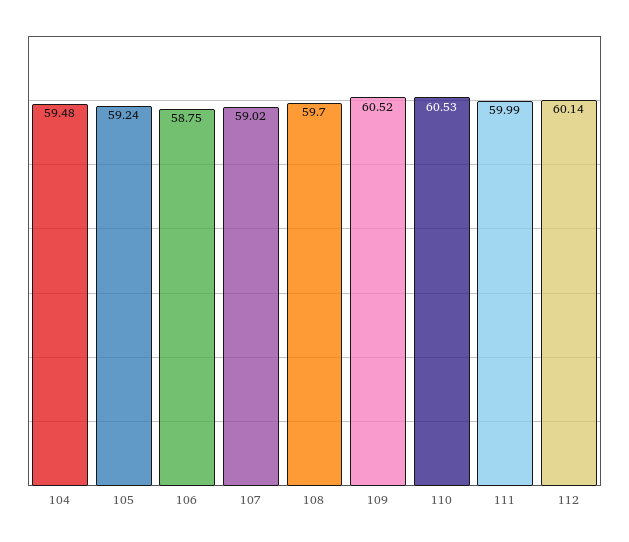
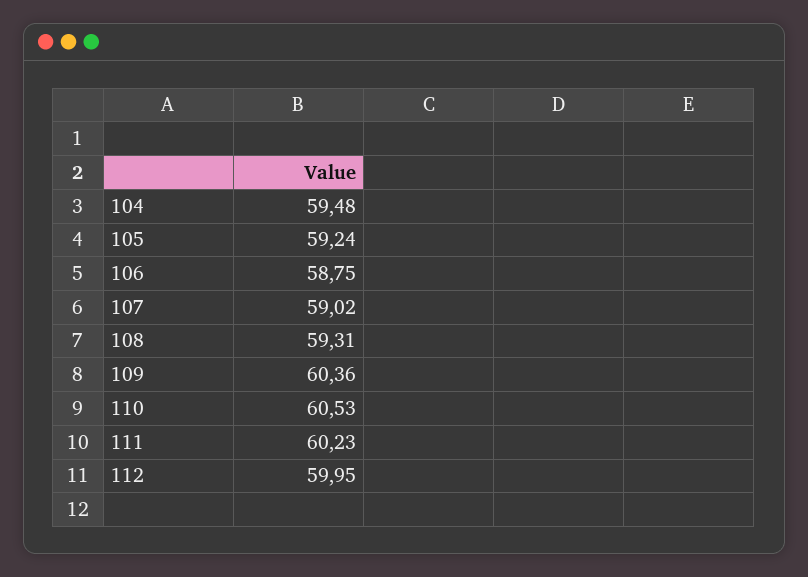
  {
    "104": 59.48,
    "105": 59.24,
    "106": 58.75,
    "107": 59.02,
-   "108": 59.7,
+   "108": 59.31,
-   "109": 60.52,
+   "109": 60.36,
    "110": 60.53,
-   "111": 59.99,
+   "111": 60.23,
-   "112": 60.14
+   "112": 59.95
  }

